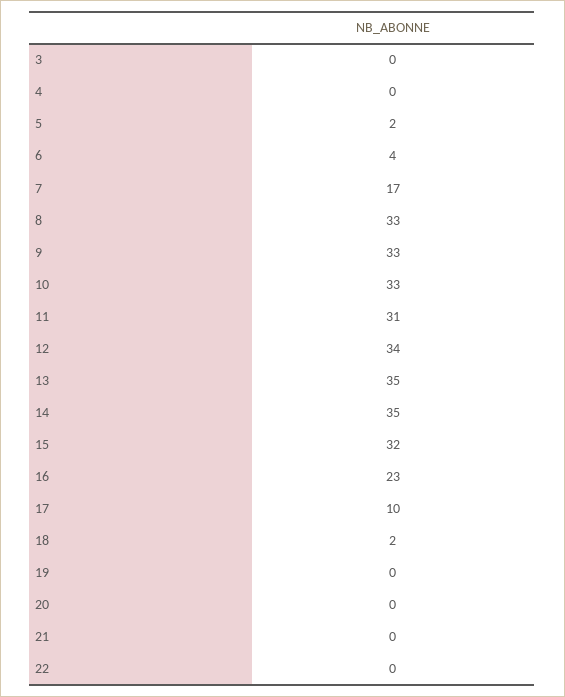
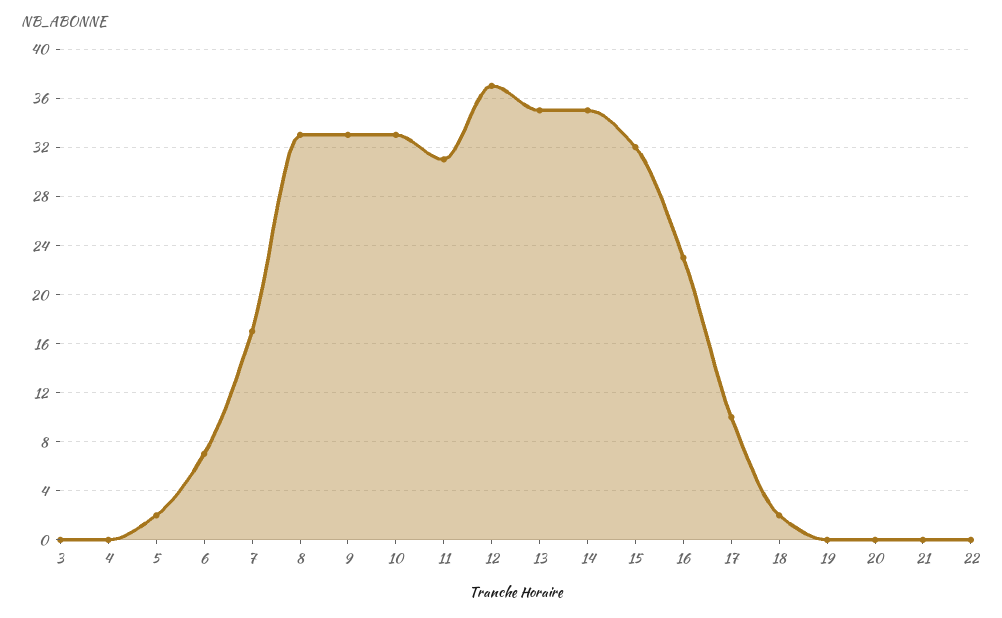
  {
    "3": 0,
    "4": 0,
    "5": 2,
-   "6": 4,
+   "6": 7,
    "7": 17,
    "8": 33,
    "9": 33,
    "10": 33,
    "11": 31,
-   "12": 34,
+   "12": 37,
    "13": 35,
    "14": 35,
    "15": 32,
    "16": 23,
    "17": 10,
    "18": 2,
    "19": 0,
    "20": 0,
    "21": 0,
    "22": 0
  }

